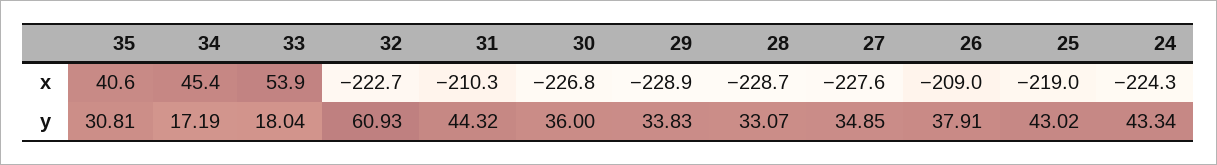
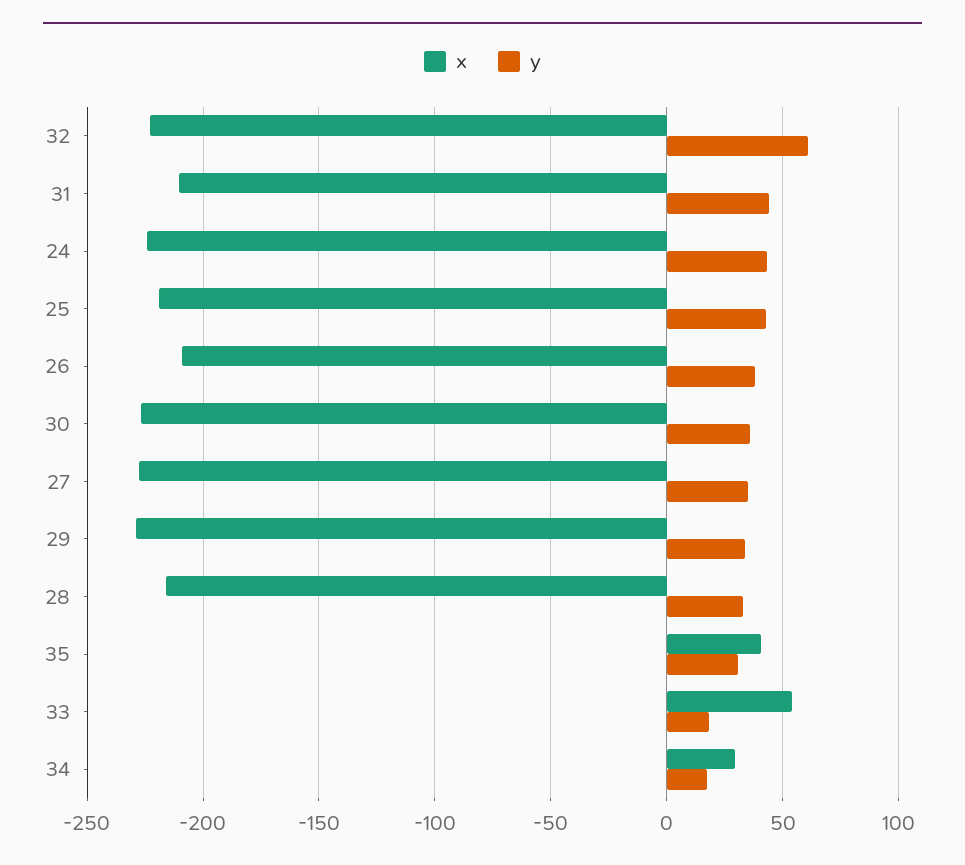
  {
    "x": {
      "35": 40.6,
-     "34": 45.4,
+     "34": 30,
      "33": 53.9,
      "32": -222.7,
      "31": -210.3,
      "30": -226.8,
      "29": -228.9,
-     "28": -228.7,
+     "28": -215,
      "27": -227.6,
      "26": -209,
      "25": -219,
      "24": -224.3
    },
    "y": {
      "35": 30.81,
      "34": 17.19,
      "33": 18.04,
      "32": 60.93,
      "31": 44.32,
      "30": 36,
      "29": 33.83,
      "28": 33.07,
      "27": 34.85,
      "26": 37.91,
      "25": 43.02,
      "24": 43.34
    }
  }

